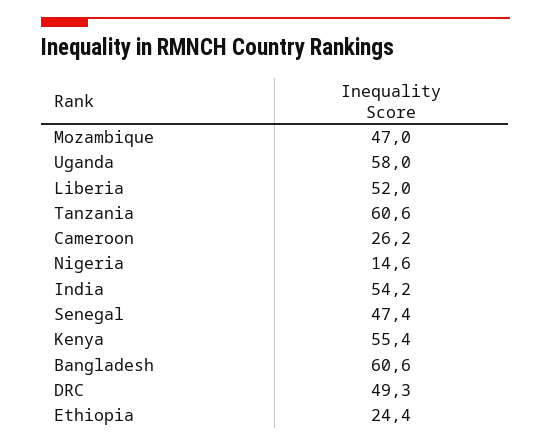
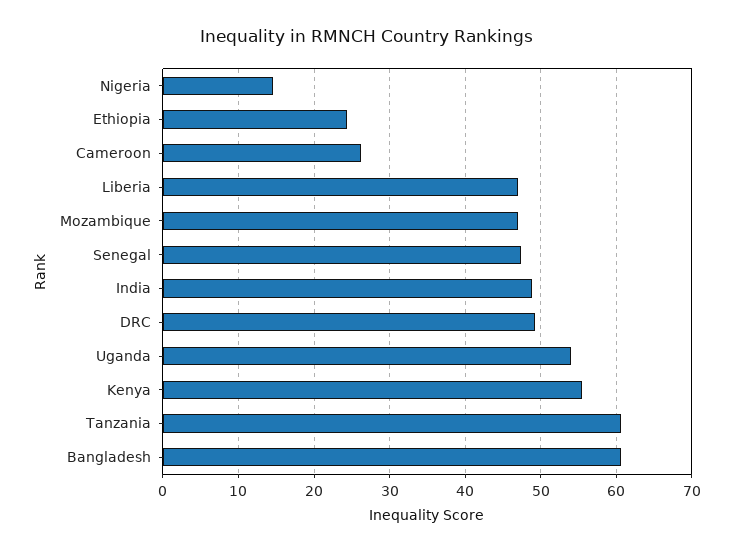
  {
    "Mozambique": 47,
-   "Uganda": 58,
+   "Uganda": 54,
-   "Liberia": 52,
+   "Liberia": 47,
    "Tanzania": 60.6,
    "Cameroon": 26.2,
    "Nigeria": 14.6,
-   "India": 54.2,
+   "India": 49,
    "Senegal": 47.4,
    "Kenya": 55.4,
    "Bangladesh": 60.6,
    "DRC": 49.3,
    "Ethiopia": 24.4
  }

